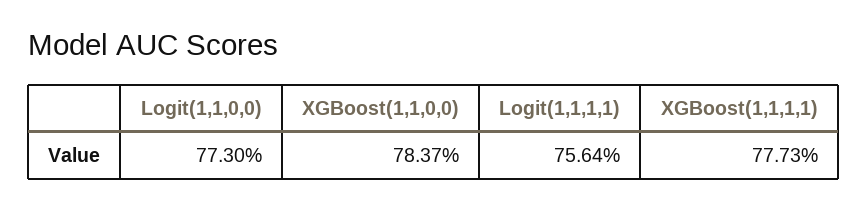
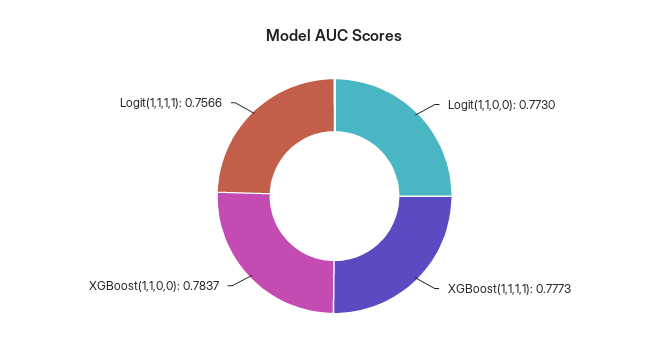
  {
    "Logit(1,1,0,0)": 0.773,
    "XGBoost(1,1,0,0)": 0.7837,
-   "Logit(1,1,1,1)": 0.7564,
+   "Logit(1,1,1,1)": 0.7566,
    "XGBoost(1,1,1,1)": 0.7773
  }

